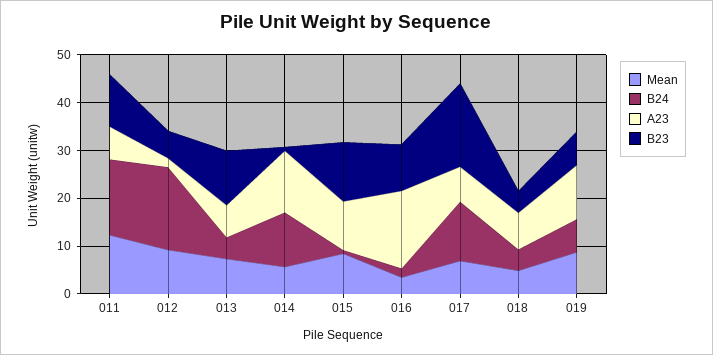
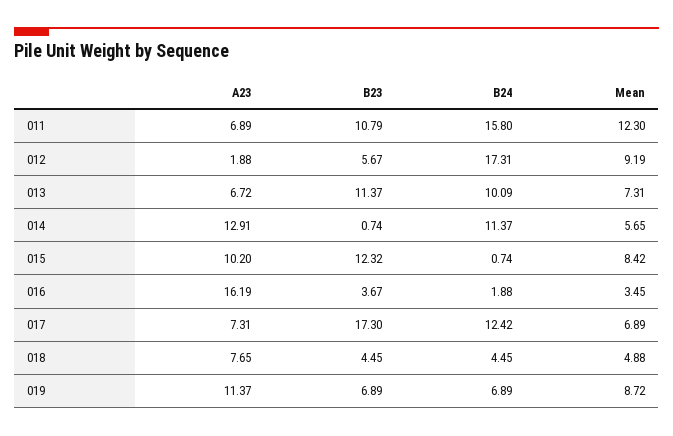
  {
    "Mean": {
      "011": 12.3,
      "012": 9.19,
      "013": 7.31,
      "014": 5.65,
      "015": 8.42,
      "016": 3.45,
      "017": 6.89,
      "018": 4.88,
      "019": 8.72
    },
    "B24": {
      "011": 15.8,
      "012": 17.31,
-     "013": 4,
+     "013": 10.09,
      "014": 11.37,
      "015": 0.74,
      "016": 1.88,
      "017": 12.42,
      "018": 4.45,
      "019": 6.89
    },
    "A23": {
      "011": 6.89,
      "012": 1.88,
      "013": 6.72,
      "014": 12.91,
      "015": 10.2,
      "016": 16.19,
      "017": 7.31,
      "018": 7.65,
      "019": 11.37
    },
    "B23": {
      "011": 10.79,
      "012": 5.67,
      "013": 11.37,
      "014": 0.74,
      "015": 12.32,
-     "016": 10,
+     "016": 3.67,
      "017": 17.3,
      "018": 4.45,
      "019": 6.89
    }
  }

